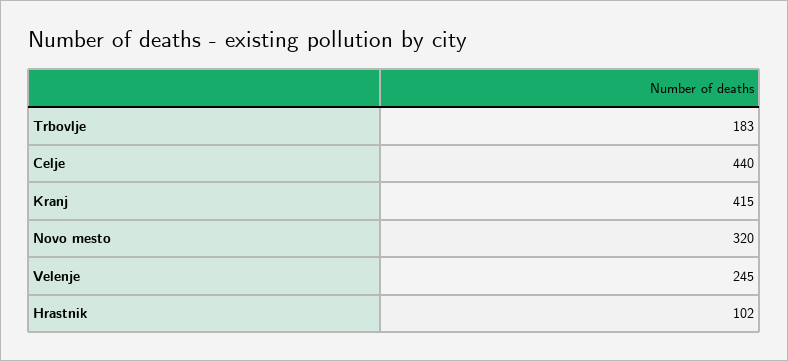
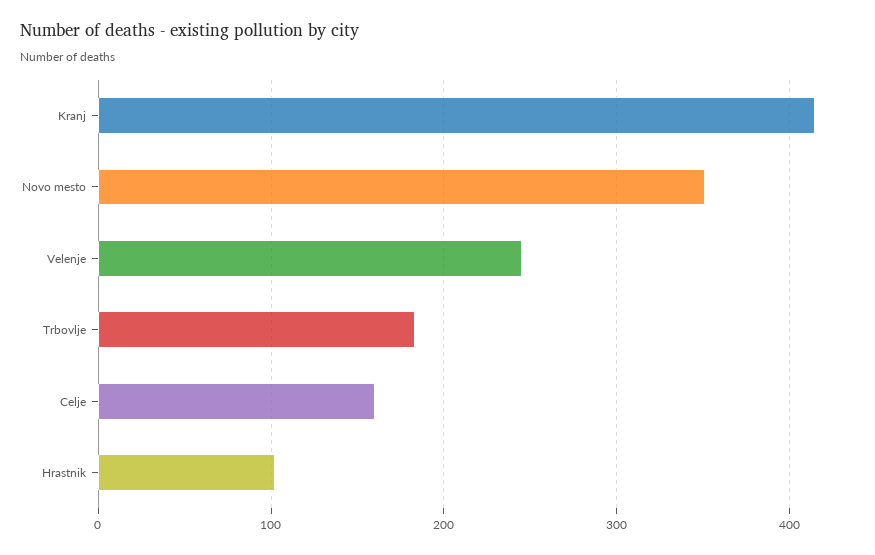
  {
    "Trbovlje": 183,
-   "Celje": 440,
+   "Celje": 160,
    "Kranj": 415,
-   "Novo mesto": 320,
+   "Novo mesto": 350,
    "Velenje": 245,
    "Hrastnik": 102
  }

